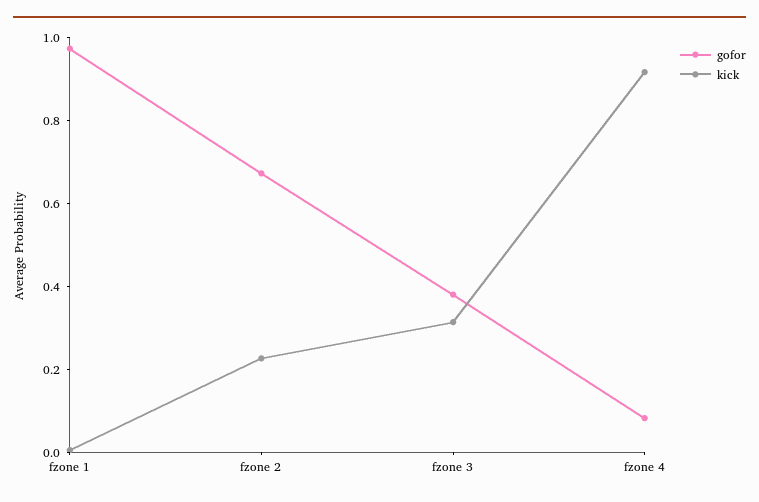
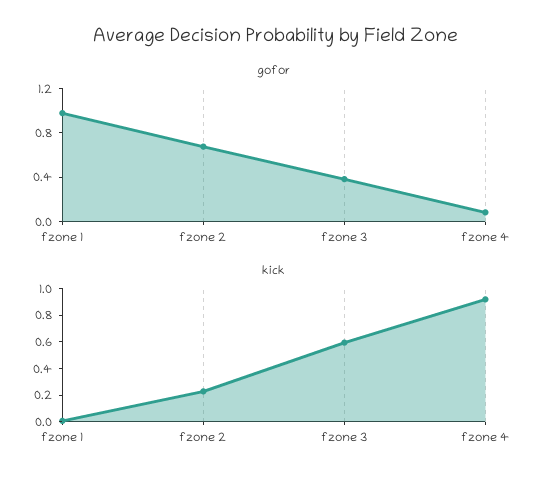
  {
    "gofor": {
      "fzone 1": 0.95,
      "fzone 2": 0.65,
      "fzone 3": 0.4,
      "fzone 4": 0.1
    },
    "kick": {
      "fzone 1": 0,
      "fzone 2": 0.25,
-     "fzone 3": 0.3,
+     "fzone 3": 0.6,
      "fzone 4": 0.9
    }
  }

